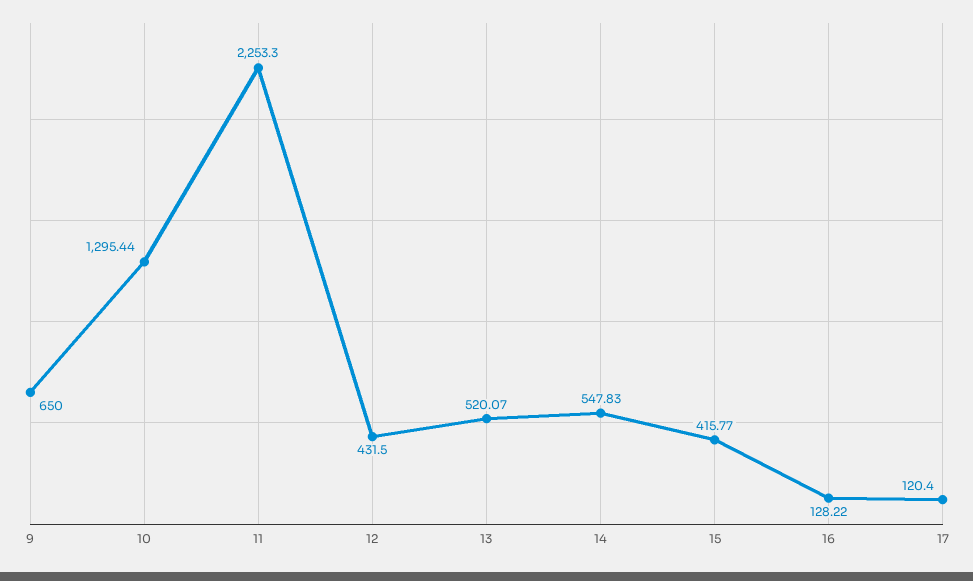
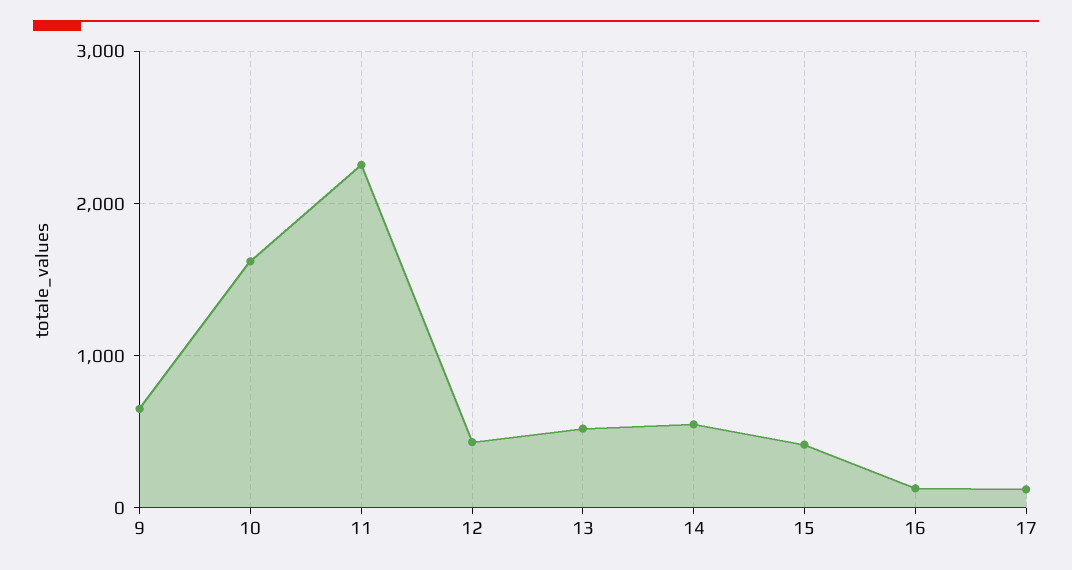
  {
    "9": 650,
-   "10": 1295.44,
+   "10": 1600,
    "11": 2253.3,
    "12": 431.5,
    "13": 520.07,
    "14": 547.83,
    "15": 415.77,
    "16": 128.22,
    "17": 120.4
  }

